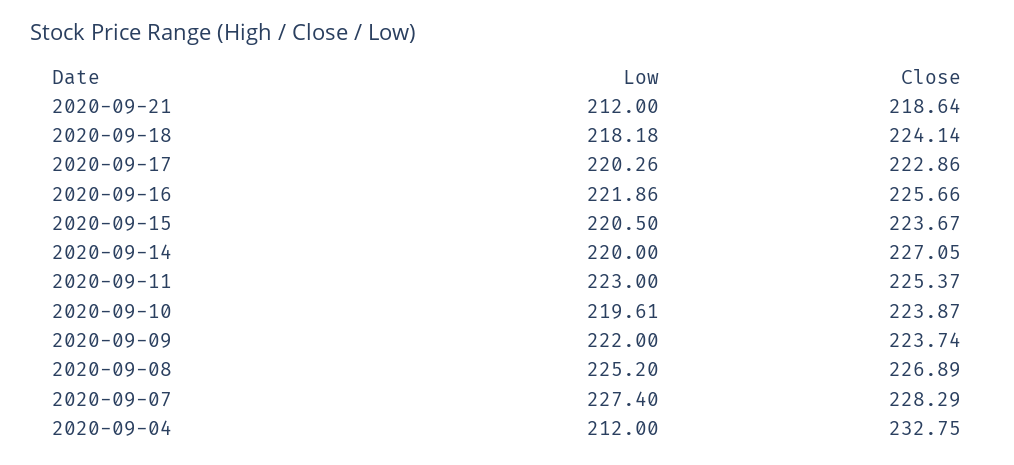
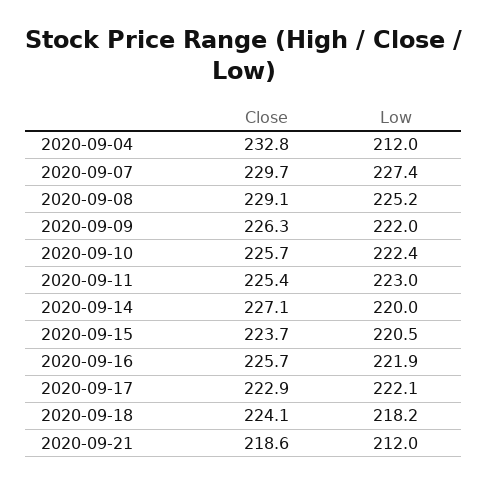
  {
    "Low": {
      "2020-09-21": 212,
      "2020-09-18": 218.18,
-     "2020-09-17": 220.26,
+     "2020-09-17": 222.1,
      "2020-09-16": 221.86,
      "2020-09-15": 220.5,
      "2020-09-14": 220,
      "2020-09-11": 223,
-     "2020-09-10": 219.61,
+     "2020-09-10": 222.4,
      "2020-09-09": 222,
      "2020-09-08": 225.2,
      "2020-09-07": 227.4,
      "2020-09-04": 212
    },
    "Close": {
      "2020-09-21": 218.64,
      "2020-09-18": 224.14,
      "2020-09-17": 222.86,
      "2020-09-16": 225.66,
      "2020-09-15": 223.67,
      "2020-09-14": 227.05,
      "2020-09-11": 225.37,
-     "2020-09-10": 223.87,
+     "2020-09-10": 225.7,
-     "2020-09-09": 223.74,
+     "2020-09-09": 226.3,
-     "2020-09-08": 226.89,
+     "2020-09-08": 229.1,
-     "2020-09-07": 228.29,
+     "2020-09-07": 229.7,
      "2020-09-04": 232.75
    }
  }

